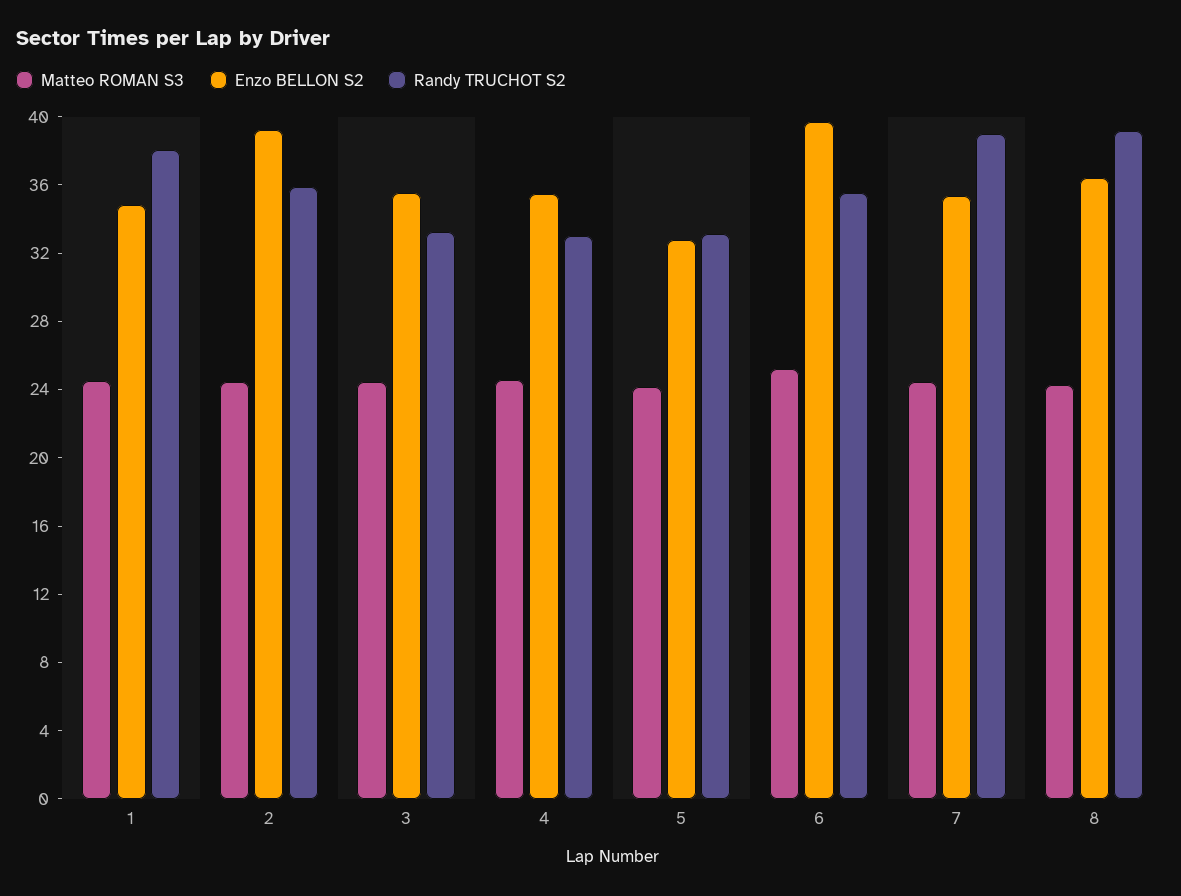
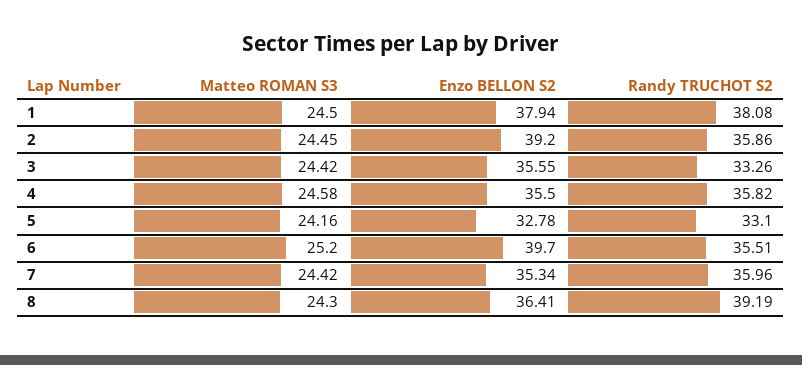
  {
    "Matteo ROMAN S3": {
      "1": 24.5,
      "2": 24.45,
      "3": 24.42,
      "4": 24.58,
      "5": 24.16,
      "6": 25.2,
      "7": 24.42,
      "8": 24.3
    },
    "Enzo BELLON S2": {
-     "1": 35,
+     "1": 37.94,
      "2": 39.2,
      "3": 35.55,
      "4": 35.5,
      "5": 32.78,
      "6": 39.7,
      "7": 35.34,
      "8": 36.41
    },
    "Randy TRUCHOT S2": {
      "1": 38.08,
      "2": 35.86,
      "3": 33.26,
-     "4": 33,
+     "4": 35.82,
      "5": 33.1,
      "6": 35.51,
-     "7": 39,
+     "7": 35.96,
      "8": 39.19
    }
  }

